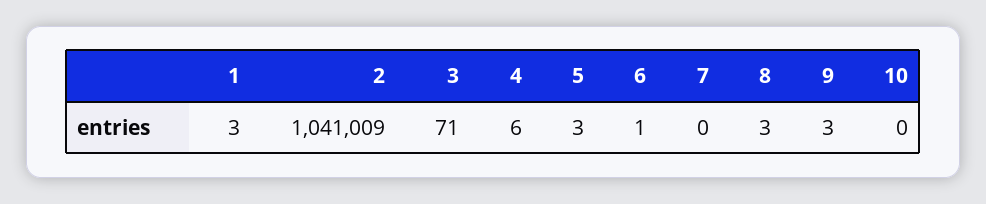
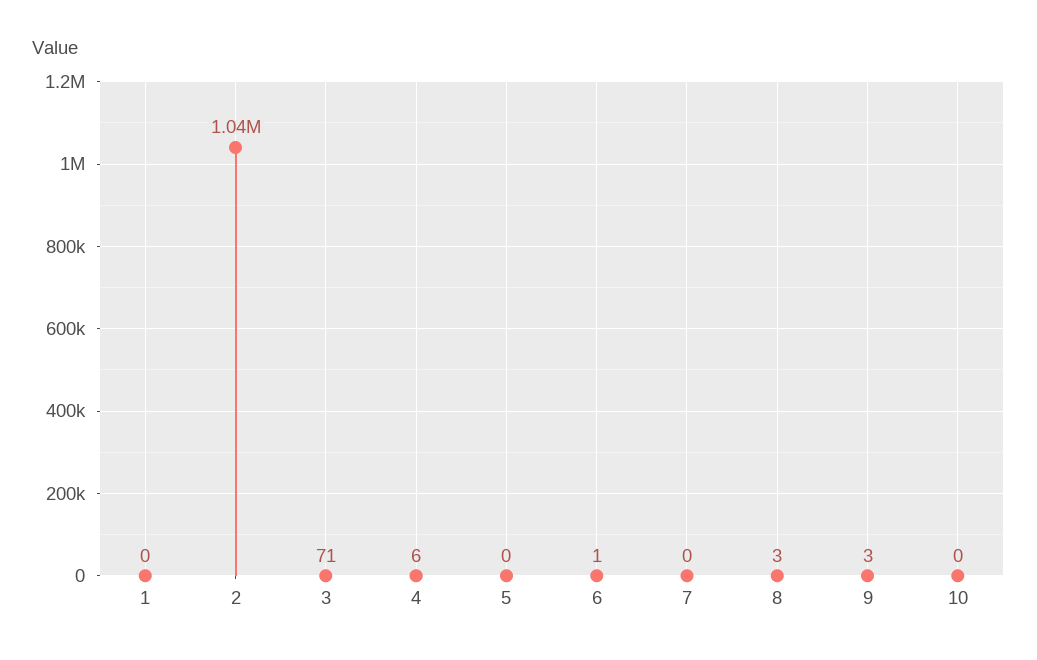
  {
-   "1": 3,
+   "1": 0,
    "2": 1041009,
    "3": 71,
    "4": 6,
-   "5": 3,
+   "5": 0,
    "6": 1,
    "7": 0,
    "8": 3,
    "9": 3,
    "10": 0
  }

